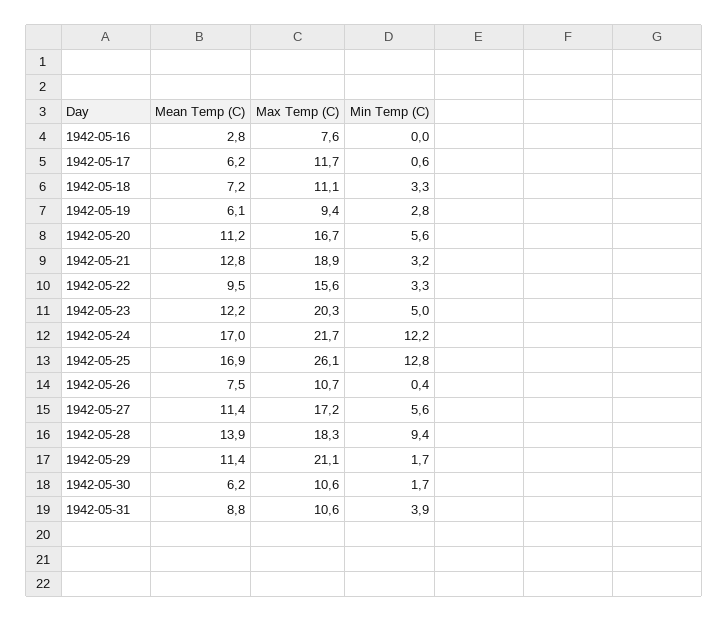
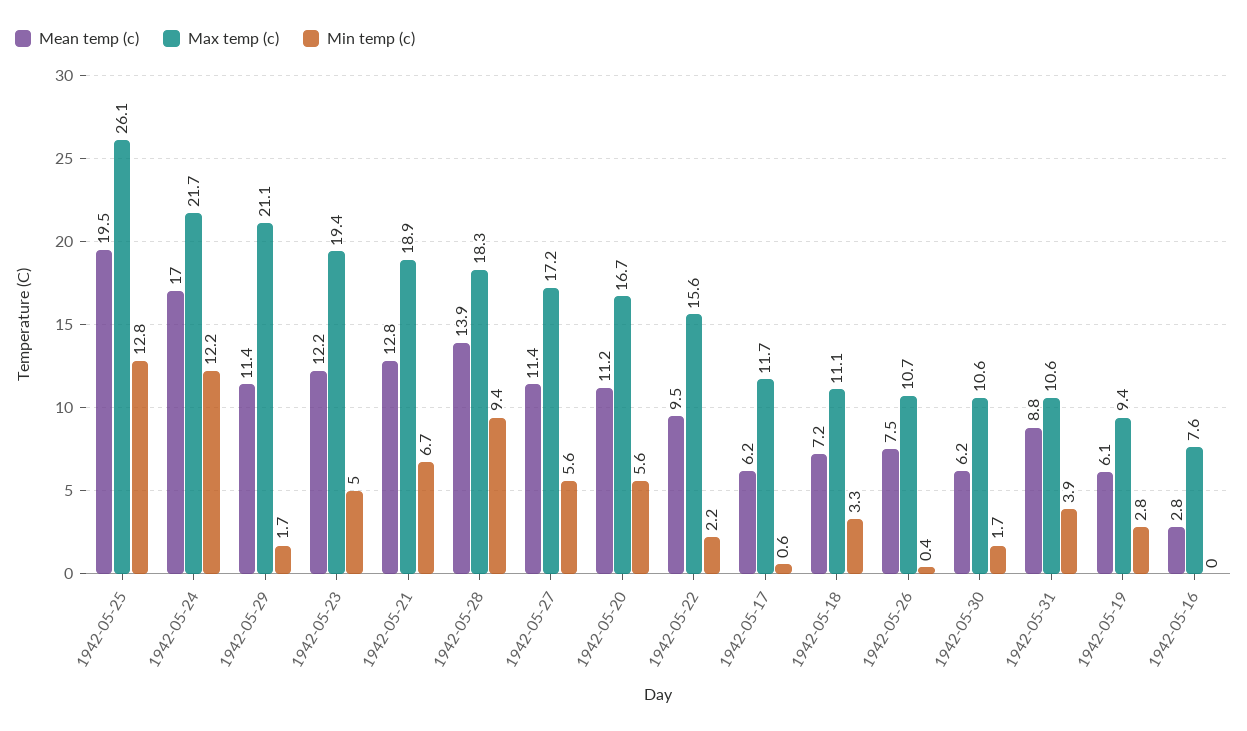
  {
    "Mean Temp (C)": {
      "1942-05-16": 2.8,
      "1942-05-17": 6.2,
      "1942-05-18": 7.2,
      "1942-05-19": 6.1,
      "1942-05-20": 11.2,
      "1942-05-21": 12.8,
      "1942-05-22": 9.5,
      "1942-05-23": 12.2,
      "1942-05-24": 17,
-     "1942-05-25": 16.9,
+     "1942-05-25": 19.5,
      "1942-05-26": 7.5,
      "1942-05-27": 11.4,
      "1942-05-28": 13.9,
      "1942-05-29": 11.4,
      "1942-05-30": 6.2,
      "1942-05-31": 8.8
    },
    "Max Temp (C)": {
      "1942-05-16": 7.6,
      "1942-05-17": 11.7,
      "1942-05-18": 11.1,
      "1942-05-19": 9.4,
      "1942-05-20": 16.7,
      "1942-05-21": 18.9,
      "1942-05-22": 15.6,
-     "1942-05-23": 20.3,
+     "1942-05-23": 19.4,
      "1942-05-24": 21.7,
      "1942-05-25": 26.1,
      "1942-05-26": 10.7,
      "1942-05-27": 17.2,
      "1942-05-28": 18.3,
      "1942-05-29": 21.1,
      "1942-05-30": 10.6,
      "1942-05-31": 10.6
    },
    "Min Temp (C)": {
      "1942-05-16": 0,
      "1942-05-17": 0.6,
      "1942-05-18": 3.3,
      "1942-05-19": 2.8,
      "1942-05-20": 5.6,
-     "1942-05-21": 3.2,
+     "1942-05-21": 6.7,
-     "1942-05-22": 3.3,
+     "1942-05-22": 2.2,
      "1942-05-23": 5,
      "1942-05-24": 12.2,
      "1942-05-25": 12.8,
      "1942-05-26": 0.4,
      "1942-05-27": 5.6,
      "1942-05-28": 9.4,
      "1942-05-29": 1.7,
      "1942-05-30": 1.7,
      "1942-05-31": 3.9
    }
  }

